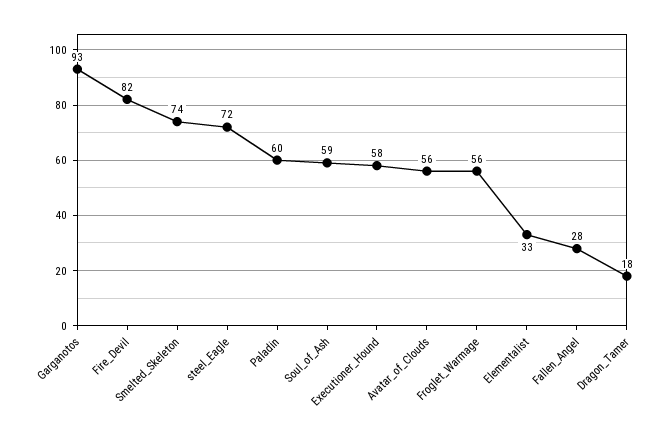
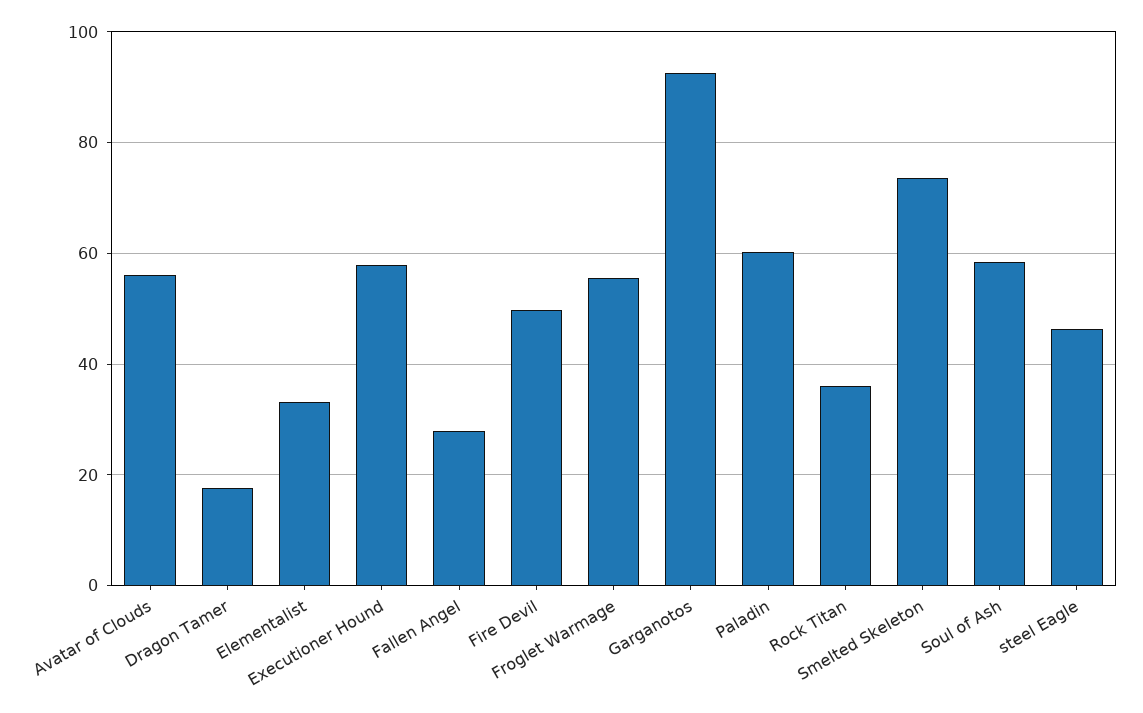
  {
    "Garganotos": 93,
-   "Fire_Devil": 82,
+   "Fire_Devil": 50,
    "Smelted_Skeleton": 74,
-   "steel_Eagle": 72,
+   "steel_Eagle": 46,
    "Paladin": 60,
    "Soul_of_Ash": 59,
    "Executioner_Hound": 58,
    "Avatar_of_Clouds": 56,
    "Froglet_Warmage": 56,
    "Elementalist": 33,
    "Fallen_Angel": 28,
-   "Dragon_Tamer": 18
+   "Dragon_Tamer": 18,
+   "Rock Titan": 36
  }

